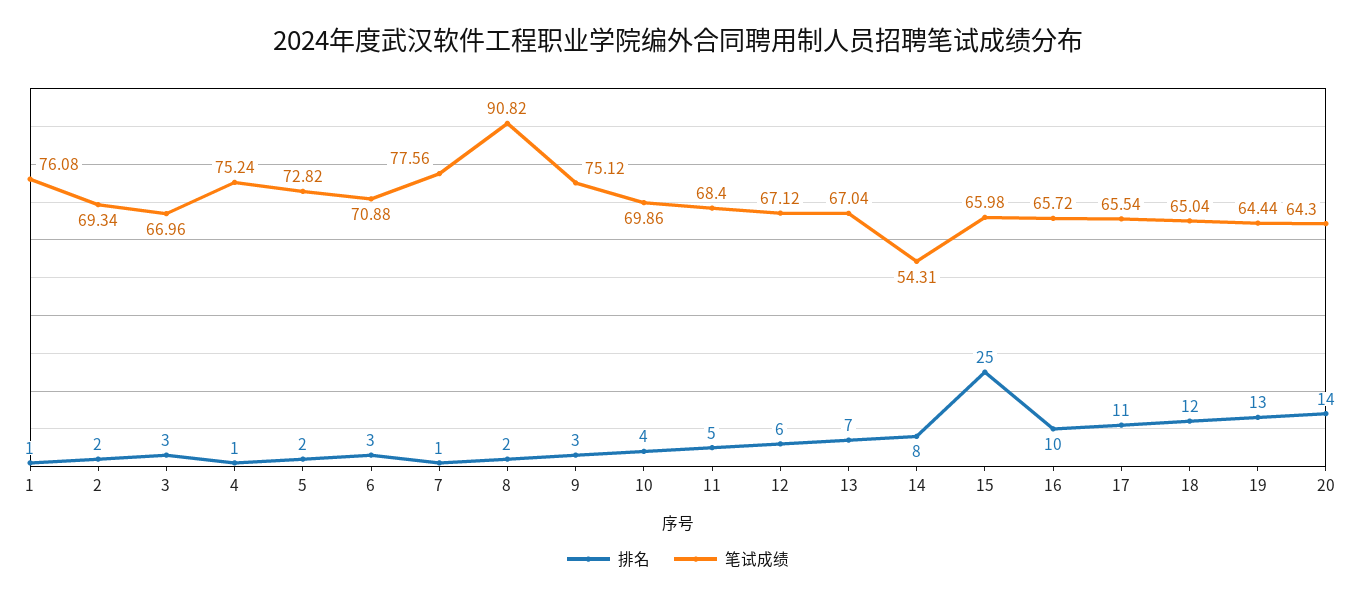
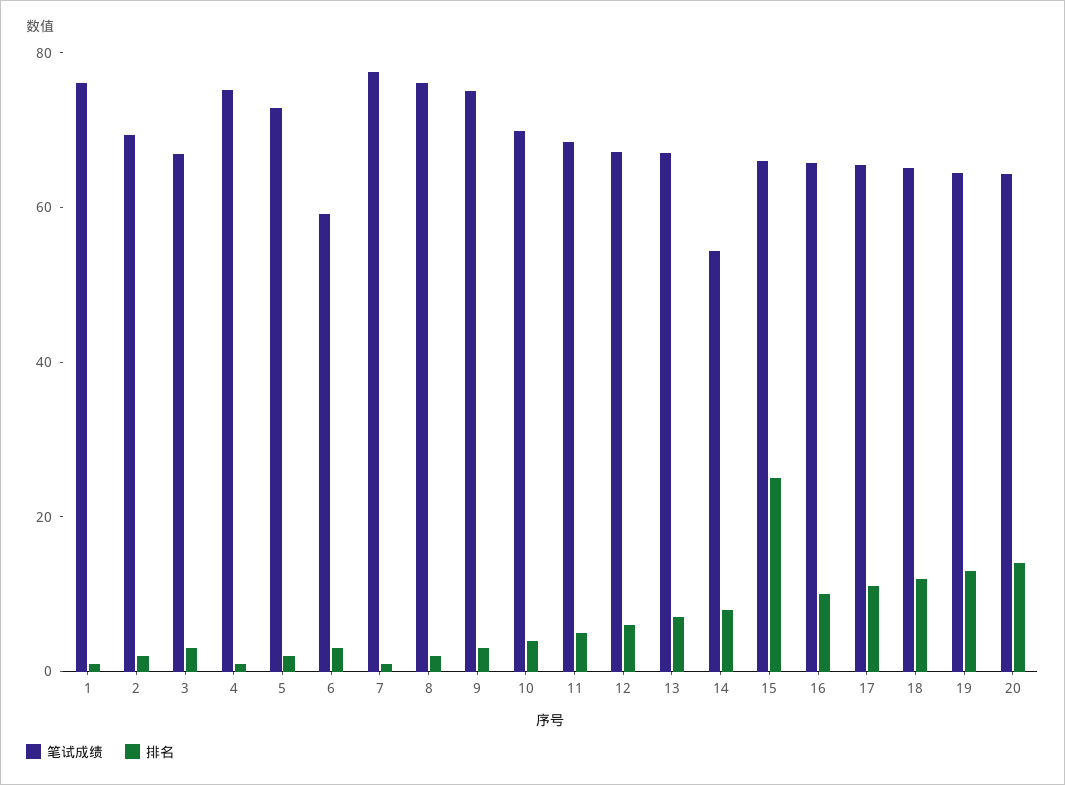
  {
    "排名": {
      "1": 1,
      "2": 2,
      "3": 3,
      "4": 1,
      "5": 2,
      "6": 3,
      "7": 1,
      "8": 2,
      "9": 3,
      "10": 4,
      "11": 5,
      "12": 6,
      "13": 7,
      "14": 8,
      "15": 25,
      "16": 10,
      "17": 11,
      "18": 12,
      "19": 13,
      "20": 14
    },
    "笔试成绩": {
      "1": 76.08,
      "2": 69.34,
      "3": 66.96,
      "4": 75.24,
      "5": 72.82,
-     "6": 70.88,
+     "6": 60,
      "7": 77.56,
-     "8": 90.82,
+     "8": 75,
      "9": 75.12,
      "10": 69.86,
      "11": 68.4,
      "12": 67.12,
      "13": 67.04,
      "14": 54.31,
      "15": 65.98,
      "16": 65.72,
      "17": 65.54,
      "18": 65.04,
      "19": 64.44,
      "20": 64.3
    }
  }

